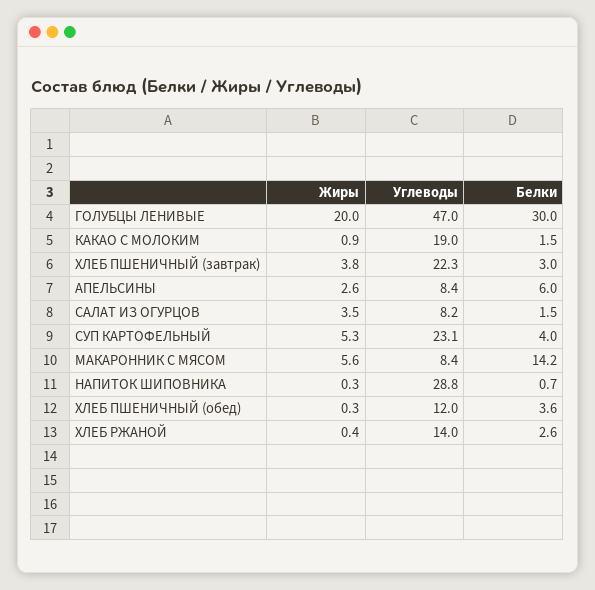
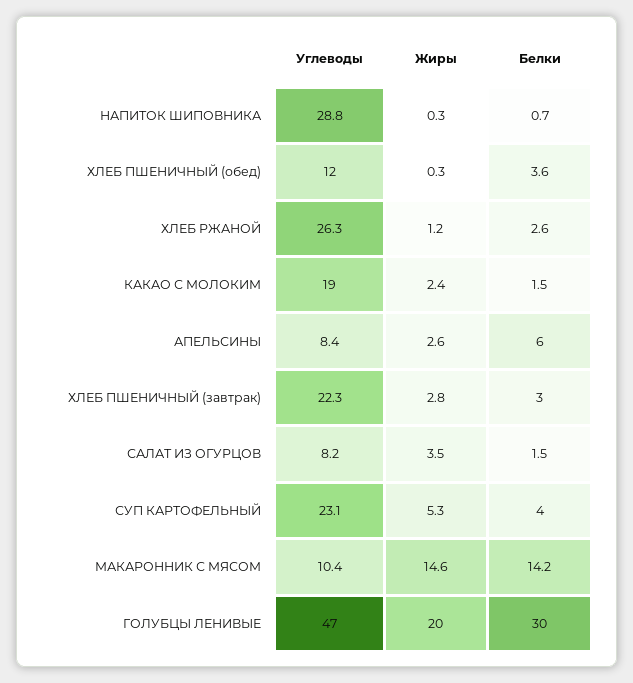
  {
    "Жиры": {
      "ГОЛУБЦЫ ЛЕНИВЫЕ": 20,
-     "КАКАО С МОЛОКИМ": 0.9,
+     "КАКАО С МОЛОКИМ": 2.4,
-     "ХЛЕБ ПШЕНИЧНЫЙ (завтрак)": 3.8,
+     "ХЛЕБ ПШЕНИЧНЫЙ (завтрак)": 2.8,
      "АПЕЛЬСИНЫ": 2.6,
      "САЛАТ ИЗ ОГУРЦОВ": 3.5,
      "СУП КАРТОФЕЛЬНЫЙ": 5.3,
-     "МАКАРОННИК С МЯСОМ": 5.6,
+     "МАКАРОННИК С МЯСОМ": 14.6,
      "НАПИТОК ШИПОВНИКА": 0.3,
      "ХЛЕБ ПШЕНИЧНЫЙ (обед)": 0.3,
-     "ХЛЕБ РЖАНОЙ": 0.4
+     "ХЛЕБ РЖАНОЙ": 1.2
    },
    "Углеводы": {
      "ГОЛУБЦЫ ЛЕНИВЫЕ": 47,
      "КАКАО С МОЛОКИМ": 19,
      "ХЛЕБ ПШЕНИЧНЫЙ (завтрак)": 22.3,
      "АПЕЛЬСИНЫ": 8.4,
      "САЛАТ ИЗ ОГУРЦОВ": 8.2,
      "СУП КАРТОФЕЛЬНЫЙ": 23.1,
-     "МАКАРОННИК С МЯСОМ": 8.4,
+     "МАКАРОННИК С МЯСОМ": 10.4,
      "НАПИТОК ШИПОВНИКА": 28.8,
      "ХЛЕБ ПШЕНИЧНЫЙ (обед)": 12,
-     "ХЛЕБ РЖАНОЙ": 14
+     "ХЛЕБ РЖАНОЙ": 26.3
    },
    "Белки": {
      "ГОЛУБЦЫ ЛЕНИВЫЕ": 30,
      "КАКАО С МОЛОКИМ": 1.5,
      "ХЛЕБ ПШЕНИЧНЫЙ (завтрак)": 3,
      "АПЕЛЬСИНЫ": 6,
      "САЛАТ ИЗ ОГУРЦОВ": 1.5,
      "СУП КАРТОФЕЛЬНЫЙ": 4,
      "МАКАРОННИК С МЯСОМ": 14.2,
      "НАПИТОК ШИПОВНИКА": 0.7,
      "ХЛЕБ ПШЕНИЧНЫЙ (обед)": 3.6,
      "ХЛЕБ РЖАНОЙ": 2.6
    }
  }

